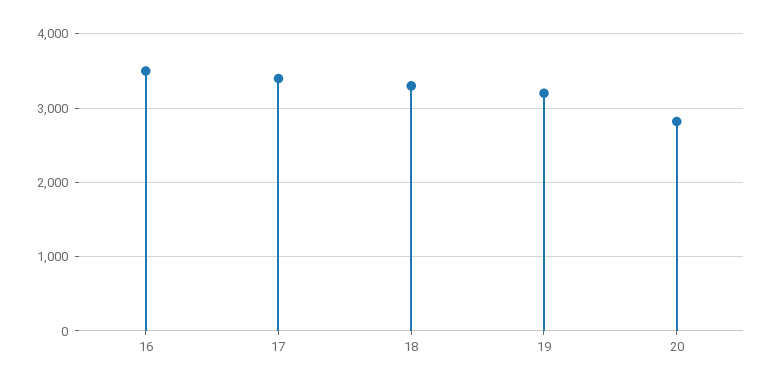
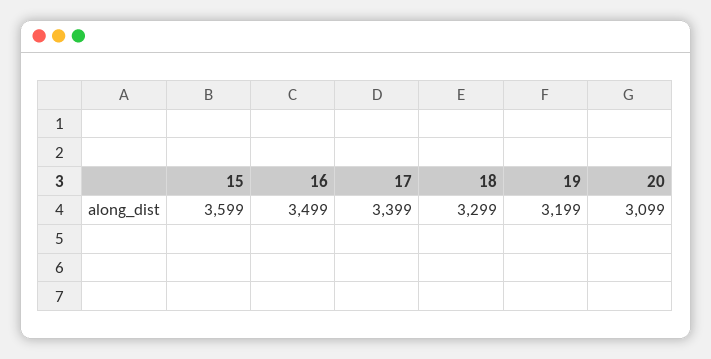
  {
    "16": 3499,
    "17": 3399,
    "18": 3299,
    "19": 3199,
-   "20": 2800
+   "20": 3099,
+   "15": 3599
  }

